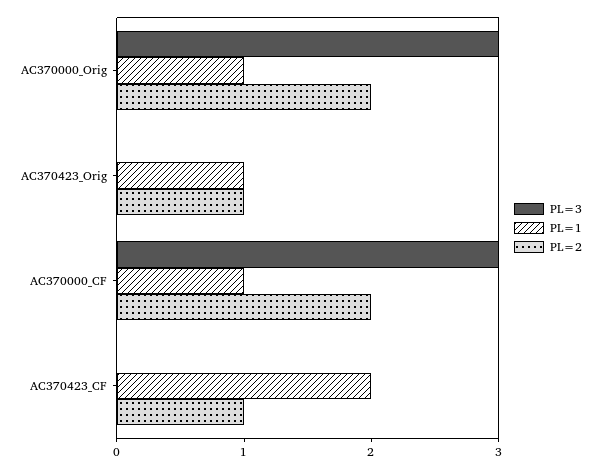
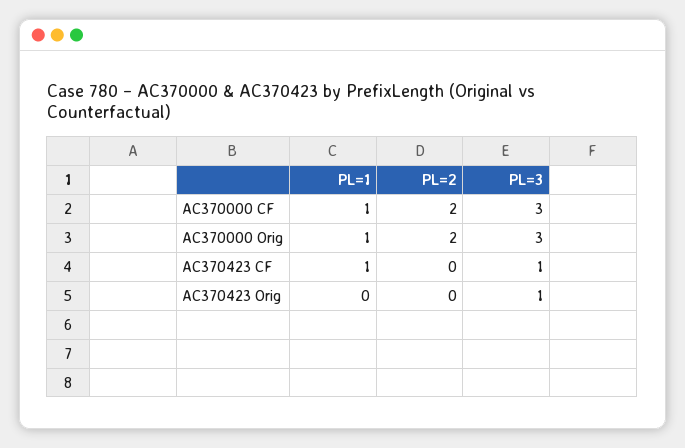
  {
    "PL=3": {
      "AC370000_Orig": 3,
-     "AC370423_Orig": 0,
+     "AC370423_Orig": 1,
      "AC370000_CF": 3,
-     "AC370423_CF": 0
+     "AC370423_CF": 1
    },
    "PL=1": {
      "AC370000_Orig": 1,
-     "AC370423_Orig": 1,
+     "AC370423_Orig": 0,
      "AC370000_CF": 1,
-     "AC370423_CF": 2
+     "AC370423_CF": 1
    },
    "PL=2": {
      "AC370000_Orig": 2,
-     "AC370423_Orig": 1,
+     "AC370423_Orig": 0,
      "AC370000_CF": 2,
-     "AC370423_CF": 1
+     "AC370423_CF": 0
    }
  }

